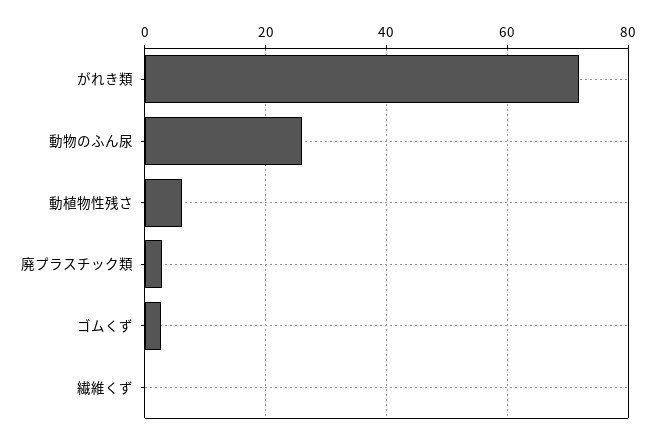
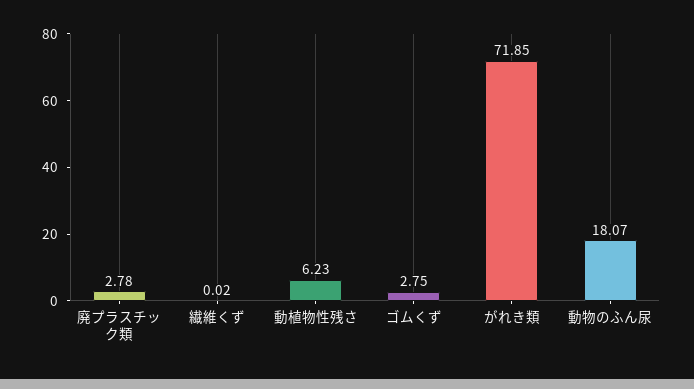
  {
    "がれき類": 71.85,
-   "動物のふん尿": 26,
+   "動物のふん尿": 18.07,
    "動植物性残さ": 6.23,
    "廃プラスチック類": 2.78,
    "ゴムくず": 2.75,
    "繊維くず": 0.02
  }

